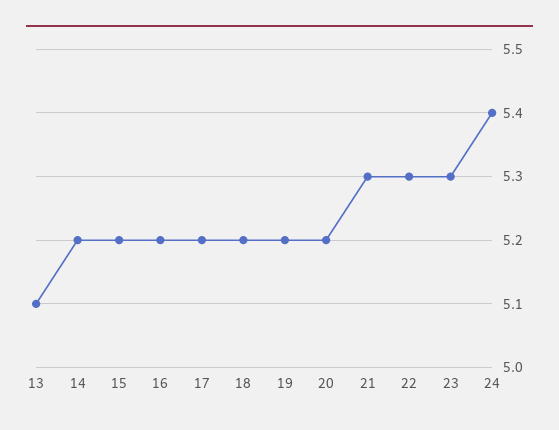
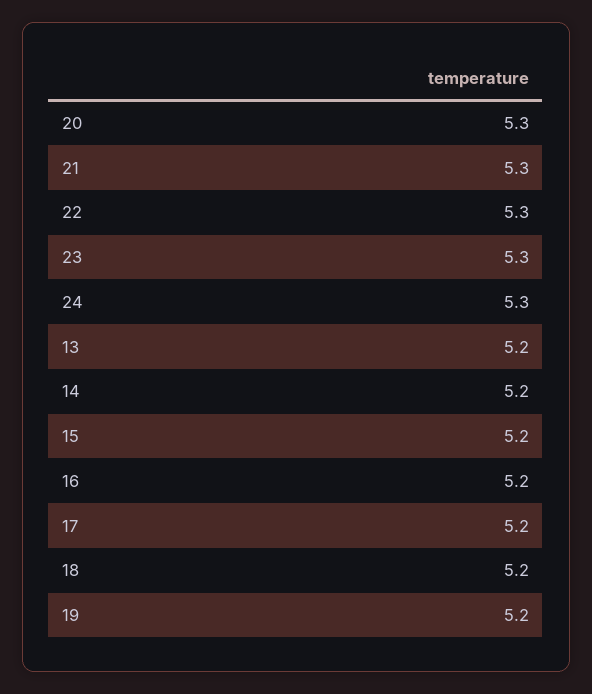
  {
-   "13": 5.1,
+   "13": 5.2,
    "14": 5.2,
    "15": 5.2,
    "16": 5.2,
    "17": 5.2,
    "18": 5.2,
    "19": 5.2,
-   "20": 5.2,
+   "20": 5.3,
    "21": 5.3,
    "22": 5.3,
    "23": 5.3,
-   "24": 5.4
+   "24": 5.3
  }

